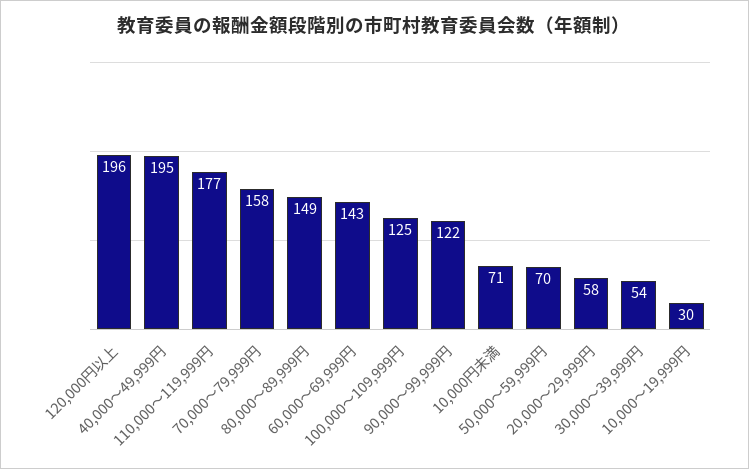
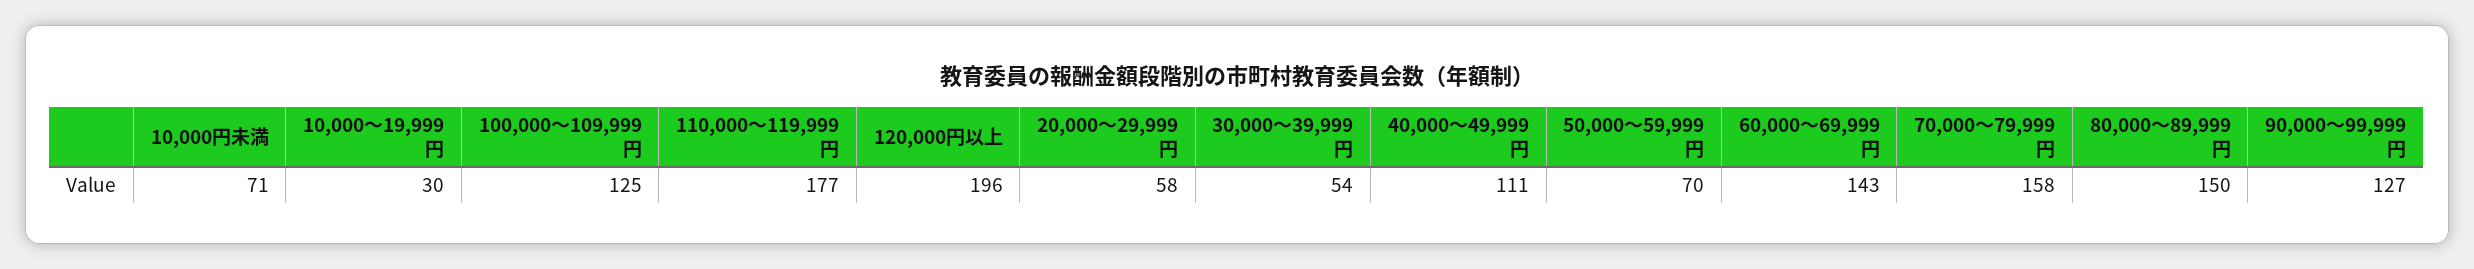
  {
    "120,000円以上": 196,
-   "40,000～49,999円": 195,
+   "40,000～49,999円": 111,
    "110,000～119,999円": 177,
    "70,000～79,999円": 158,
-   "80,000～89,999円": 149,
+   "80,000～89,999円": 150,
    "60,000～69,999円": 143,
    "100,000～109,999円": 125,
-   "90,000～99,999円": 122,
+   "90,000～99,999円": 127,
    "10,000円未満": 71,
    "50,000～59,999円": 70,
    "20,000～29,999円": 58,
    "30,000～39,999円": 54,
    "10,000～19,999円": 30
  }

